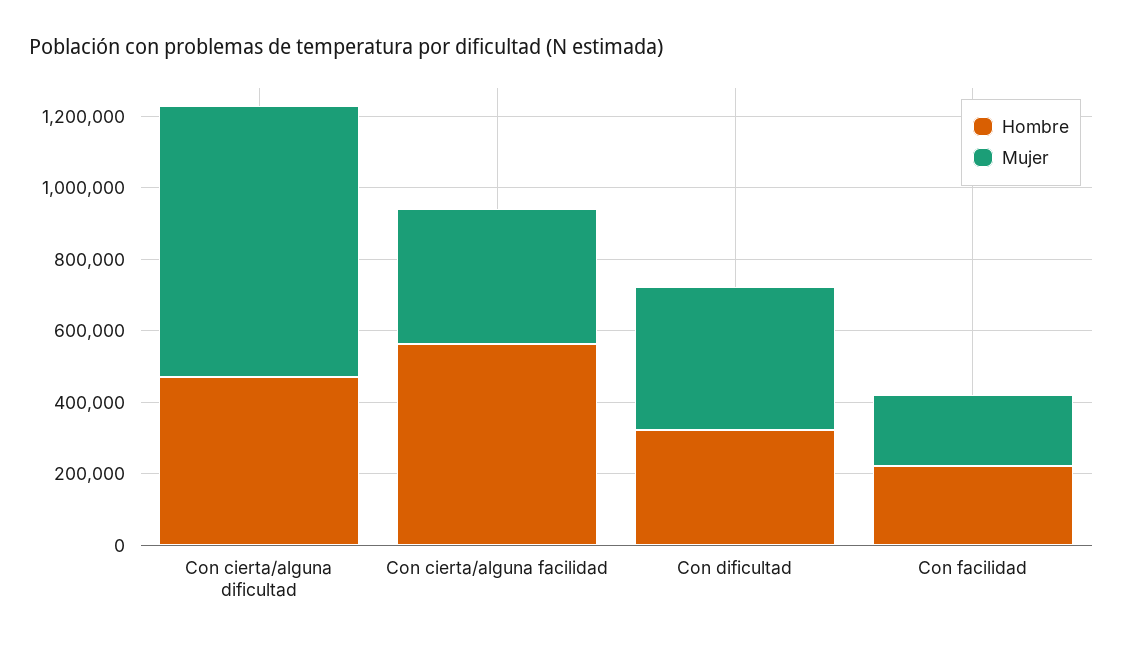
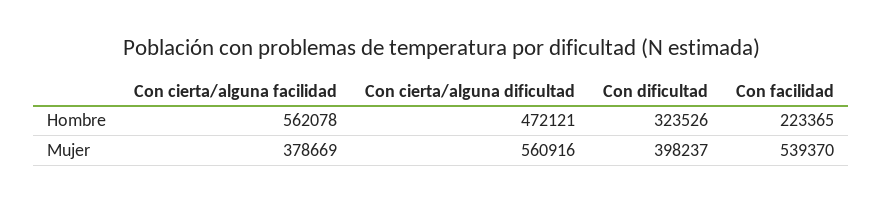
  {
    "Hombre": {
      "Con cierta/alguna dificultad": 472121,
      "Con cierta/alguna facilidad": 562078,
      "Con dificultad": 323526,
      "Con facilidad": 223365
    },
    "Mujer": {
-     "Con cierta/alguna dificultad": 750000,
+     "Con cierta/alguna dificultad": 560916,
      "Con cierta/alguna facilidad": 378669,
      "Con dificultad": 398237,
-     "Con facilidad": 200000
+     "Con facilidad": 539370
    }
  }

